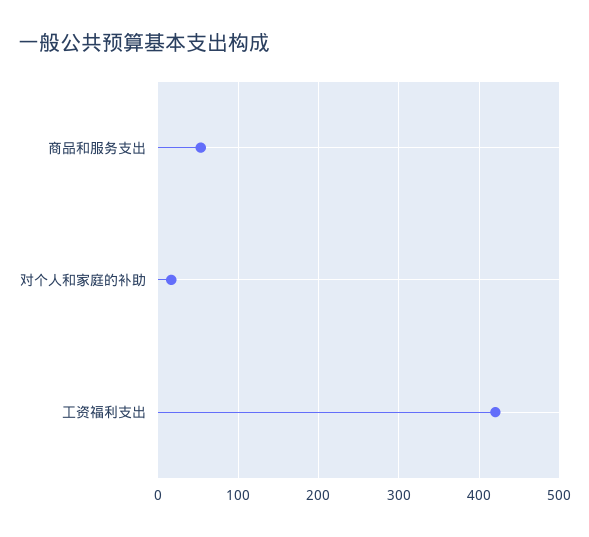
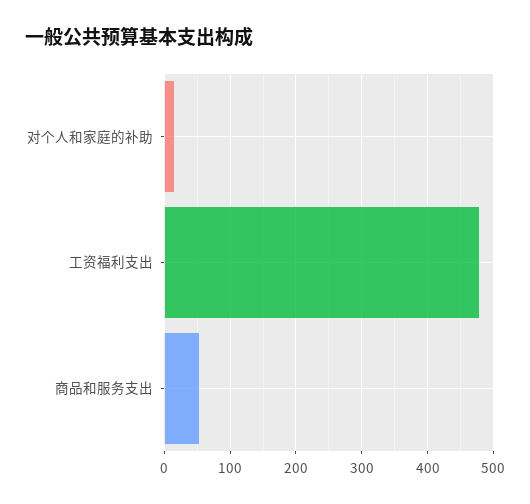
  {
    "商品和服务支出": 50,
    "对个人和家庭的补助": 20,
-   "工资福利支出": 420
+   "工资福利支出": 480
  }

